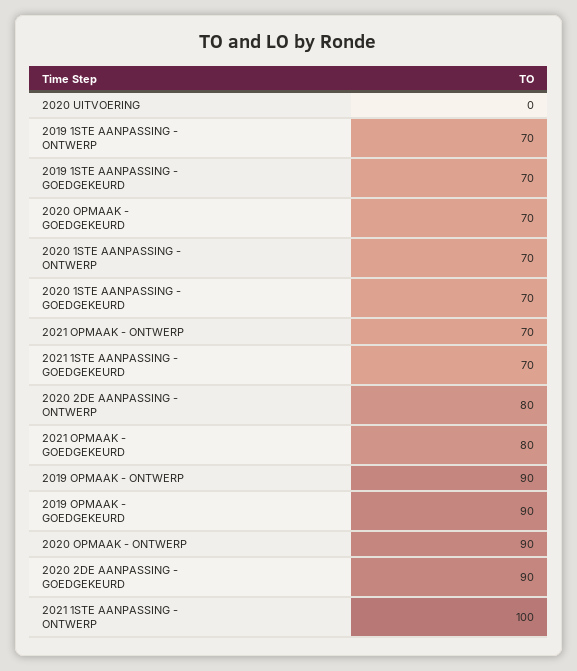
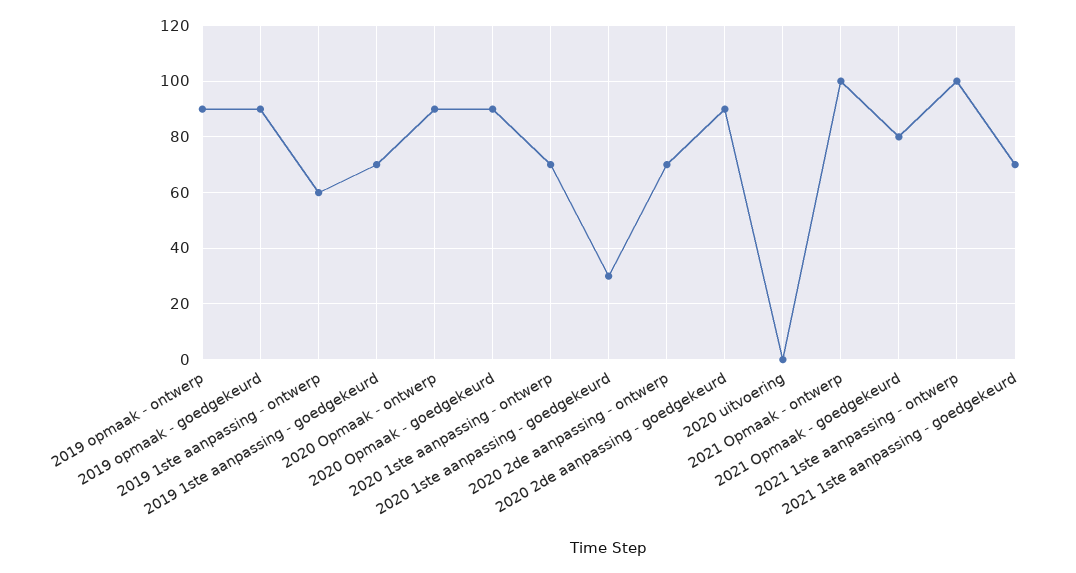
  {
    "2020 UITVOERING": 0,
-   "2019 1STE AANPASSING - ONTWERP": 70,
+   "2019 1STE AANPASSING - ONTWERP": 60,
    "2019 1STE AANPASSING - GOEDGEKEURD": 70,
-   "2020 OPMAAK - GOEDGEKEURD": 70,
+   "2020 OPMAAK - GOEDGEKEURD": 90,
    "2020 1STE AANPASSING - ONTWERP": 70,
-   "2020 1STE AANPASSING - GOEDGEKEURD": 70,
+   "2020 1STE AANPASSING - GOEDGEKEURD": 30,
-   "2021 OPMAAK - ONTWERP": 70,
+   "2021 OPMAAK - ONTWERP": 100,
    "2021 1STE AANPASSING - GOEDGEKEURD": 70,
-   "2020 2DE AANPASSING - ONTWERP": 80,
+   "2020 2DE AANPASSING - ONTWERP": 70,
    "2021 OPMAAK - GOEDGEKEURD": 80,
    "2019 OPMAAK - ONTWERP": 90,
    "2019 OPMAAK - GOEDGEKEURD": 90,
    "2020 OPMAAK - ONTWERP": 90,
    "2020 2DE AANPASSING - GOEDGEKEURD": 90,
    "2021 1STE AANPASSING - ONTWERP": 100
  }

